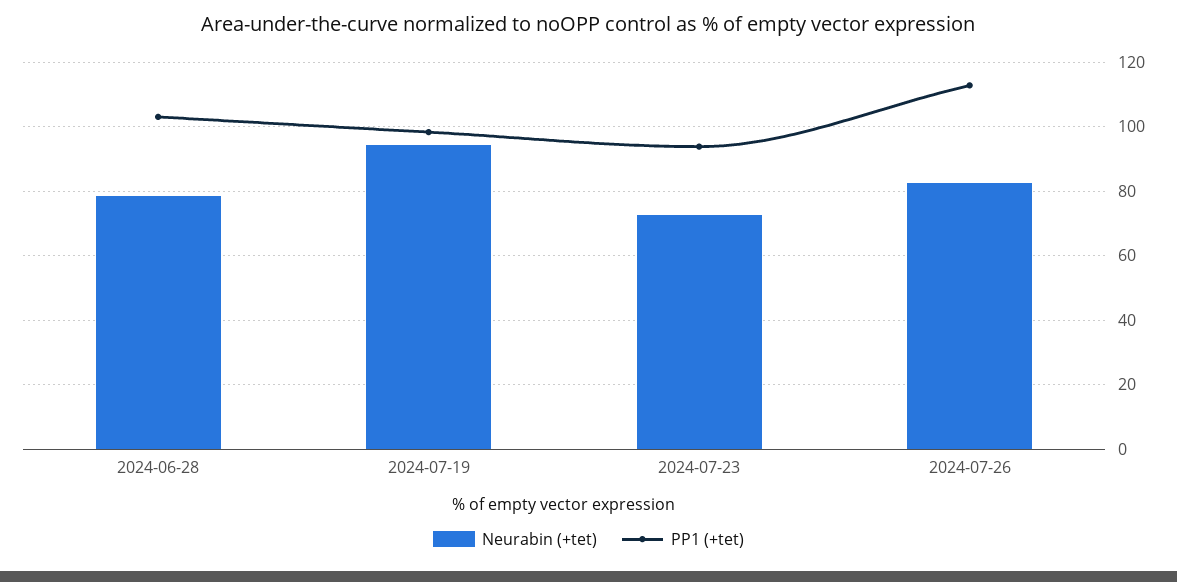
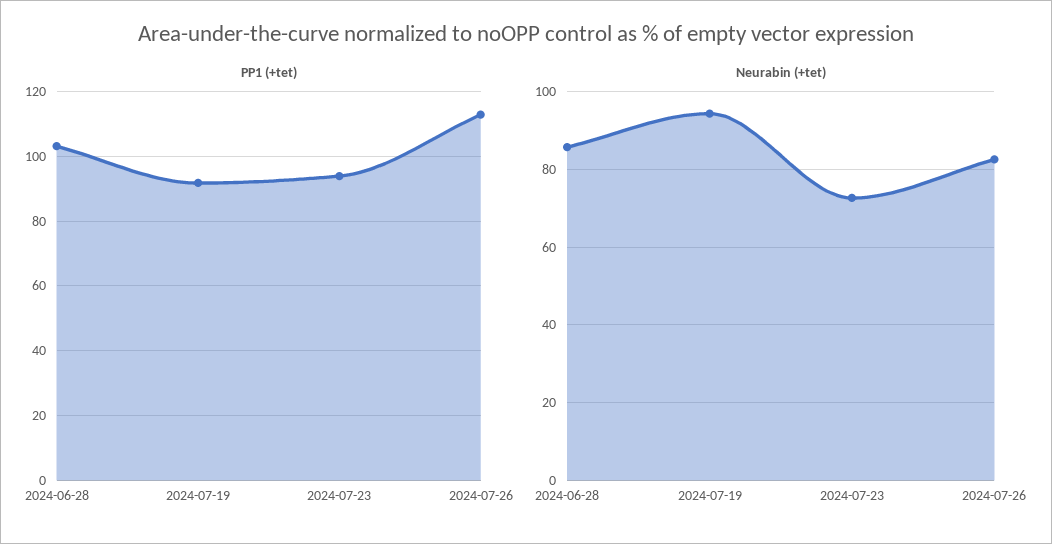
  {
    "Neurabin (+tet)": {
-     "2024-06-28": 78,
+     "2024-06-28": 86,
      "2024-07-19": 94,
      "2024-07-23": 72,
      "2024-07-26": 82
    },
    "PP1 (+tet)": {
      "2024-06-28": 104,
-     "2024-07-19": 98,
+     "2024-07-19": 92,
      "2024-07-23": 94,
      "2024-07-26": 112
    }
  }

